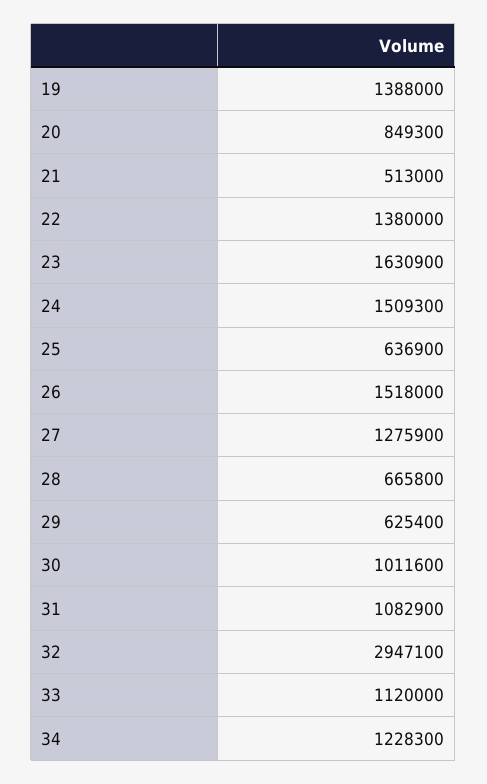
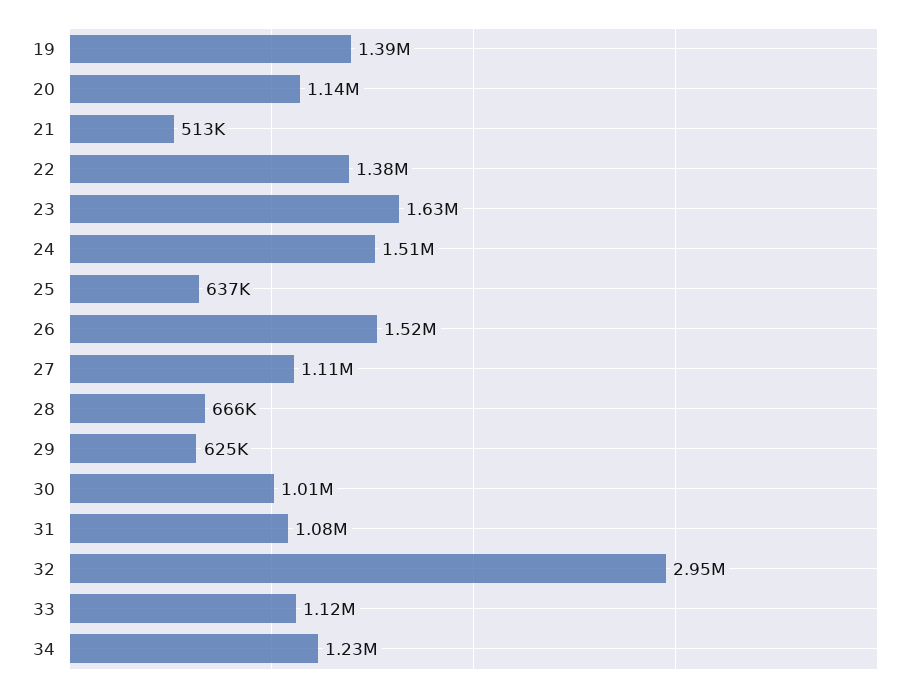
  {
    "19": 1388000,
-   "20": 849300,
+   "20": 1140000,
    "21": 513000,
    "22": 1380000,
    "23": 1630900,
    "24": 1509300,
    "25": 636900,
    "26": 1518000,
-   "27": 1275900,
+   "27": 1110000,
    "28": 665800,
    "29": 625400,
    "30": 1011600,
    "31": 1082900,
    "32": 2947100,
    "33": 1120000,
    "34": 1228300
  }

